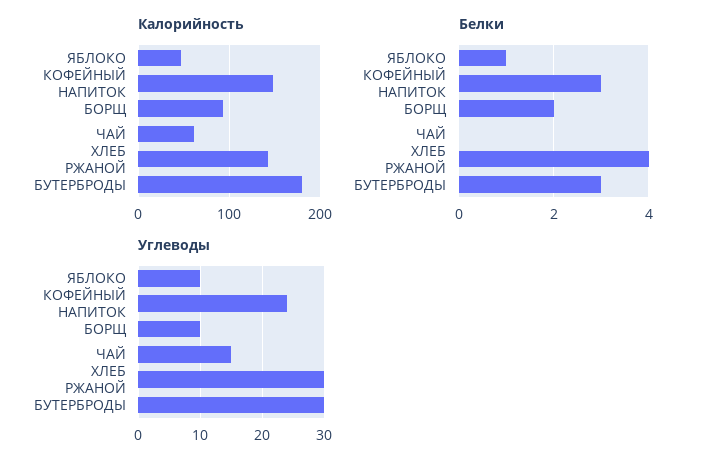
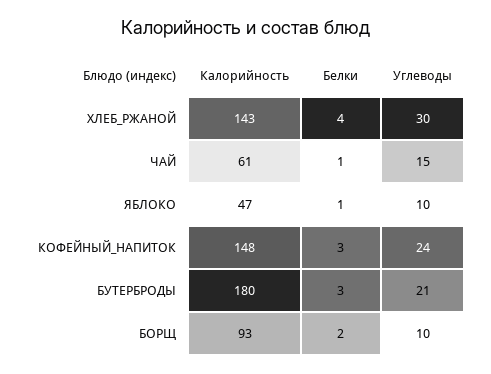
  {
    "Калорийность": {
      "ЯБЛОКО": 47,
      "КОФЕЙНЫЙ НАПИТОК": 148,
      "БОРЩ": 93,
      "ЧАЙ": 61,
      "ХЛЕБ РЖАНОЙ": 143,
      "БУТЕРБРОДЫ": 180
    },
    "Белки": {
      "ЯБЛОКО": 1,
      "КОФЕЙНЫЙ НАПИТОК": 3,
      "БОРЩ": 2,
-     "ЧАЙ": 0,
+     "ЧАЙ": 1,
      "ХЛЕБ РЖАНОЙ": 4,
      "БУТЕРБРОДЫ": 3
    },
    "Углеводы": {
      "ЯБЛОКО": 10,
      "КОФЕЙНЫЙ НАПИТОК": 24,
      "БОРЩ": 10,
      "ЧАЙ": 15,
      "ХЛЕБ РЖАНОЙ": 30,
-     "БУТЕРБРОДЫ": 30
+     "БУТЕРБРОДЫ": 21
    }
  }

